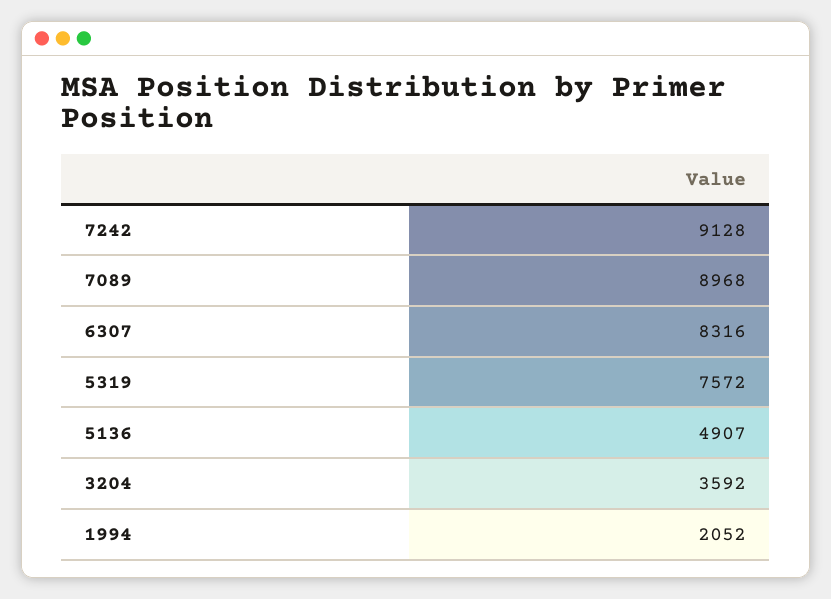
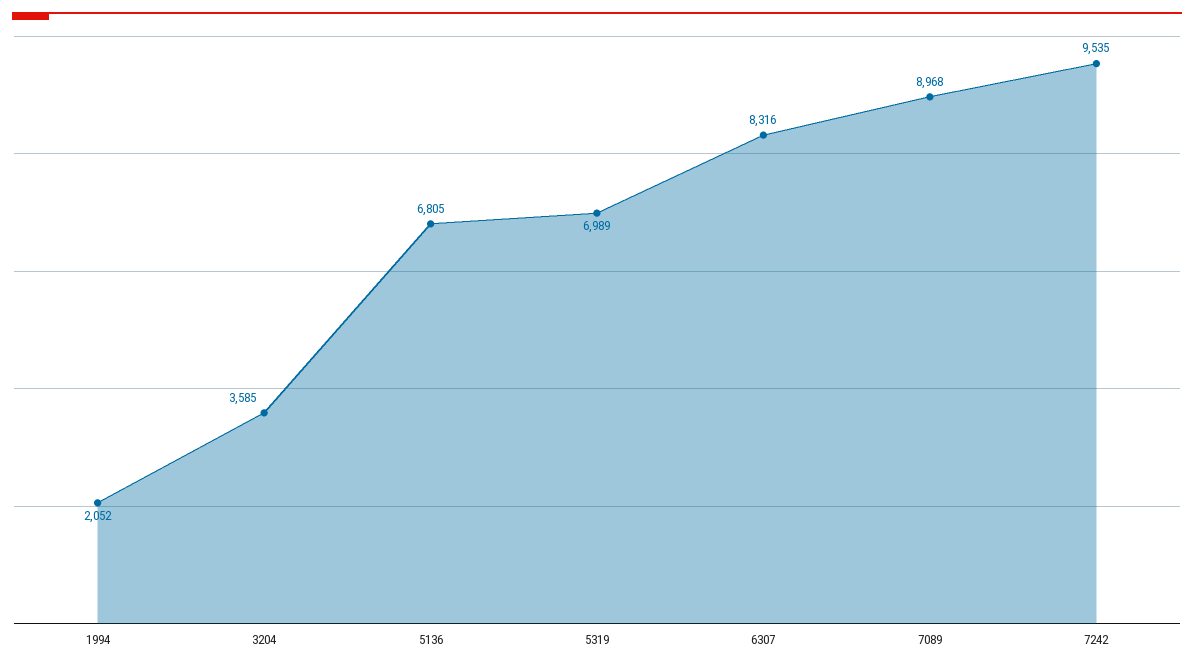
  {
-   "7242": 9128,
+   "7242": 9535,
    "7089": 8968,
    "6307": 8316,
-   "5319": 7572,
+   "5319": 6989,
-   "5136": 4907,
+   "5136": 6805,
-   "3204": 3592,
+   "3204": 3585,
    "1994": 2052
  }

